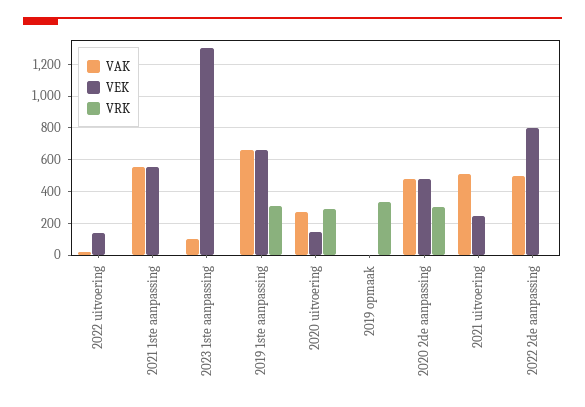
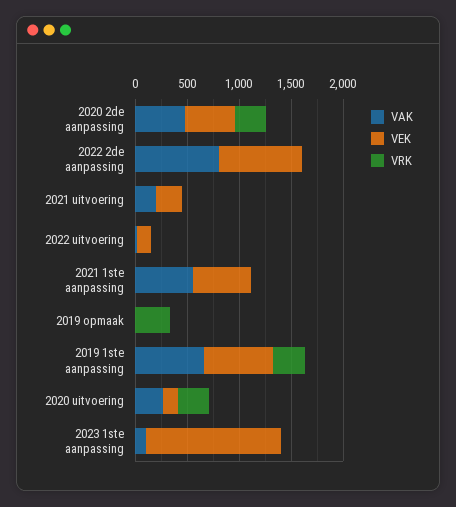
  {
    "VAK": {
      "2022 uitvoering": 0,
      "2021 1ste aanpassing": 550,
      "2023 1ste aanpassing": 100,
      "2019 1ste aanpassing": 650,
      "2020 uitvoering": 250,
      "2019 opmaak": 0,
      "2020 2de aanpassing": 500,
-     "2021 uitvoering": 500,
+     "2021 uitvoering": 200,
-     "2022 2de aanpassing": 500
+     "2022 2de aanpassing": 800
    },
    "VEK": {
      "2022 uitvoering": 150,
      "2021 1ste aanpassing": 550,
      "2023 1ste aanpassing": 1300,
      "2019 1ste aanpassing": 650,
      "2020 uitvoering": 150,
      "2019 opmaak": 0,
      "2020 2de aanpassing": 500,
      "2021 uitvoering": 250,
      "2022 2de aanpassing": 800
    },
    "VRK": {
      "2022 uitvoering": 0,
      "2021 1ste aanpassing": 0,
      "2023 1ste aanpassing": 0,
      "2019 1ste aanpassing": 300,
      "2020 uitvoering": 300,
      "2019 opmaak": 350,
      "2020 2de aanpassing": 300,
      "2021 uitvoering": 0,
      "2022 2de aanpassing": 0
    }
  }

